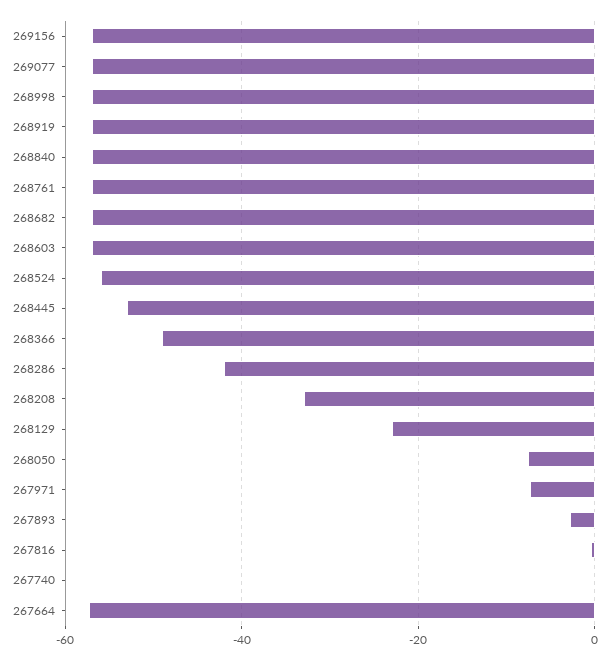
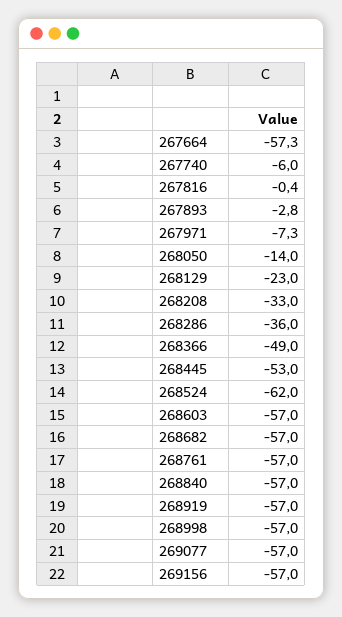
  {
    "269156": -57,
    "269077": -57,
    "268998": -57,
    "268919": -57,
    "268840": -57,
    "268761": -57,
    "268682": -57,
    "268603": -57,
-   "268524": -56,
+   "268524": -62,
    "268445": -53,
    "268366": -49,
-   "268286": -42,
+   "268286": -36,
    "268208": -33,
    "268129": -23,
-   "268050": -8,
+   "268050": -14,
    "267971": -7.3,
    "267893": -2.8,
    "267816": -0.4,
-   "267740": 0,
+   "267740": -6,
    "267664": -57.3
  }

